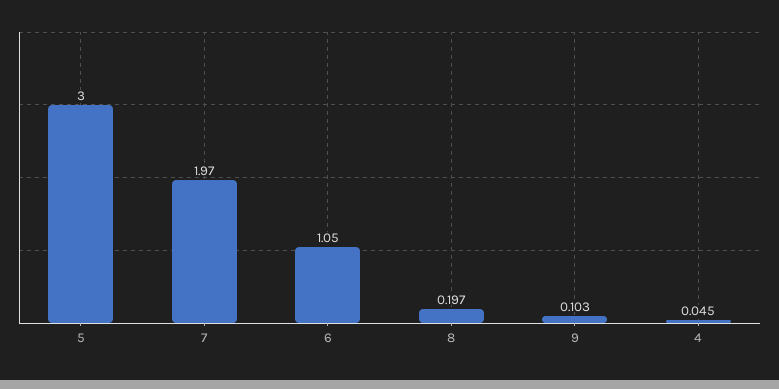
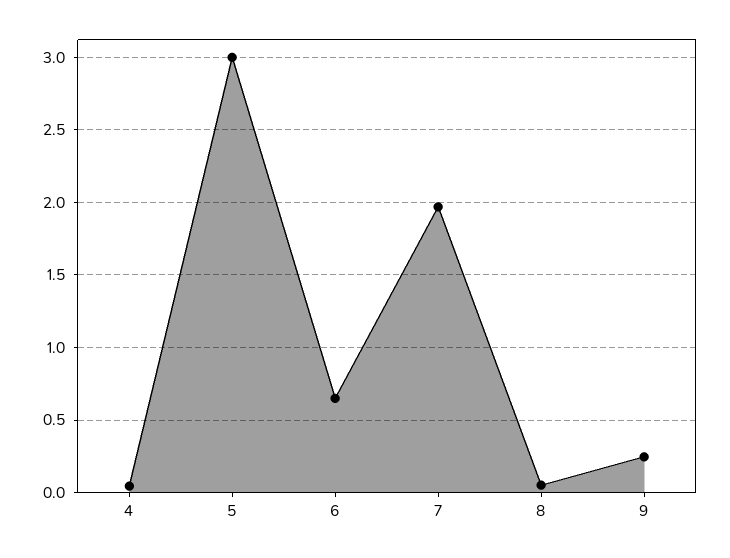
  {
    "5": 3,
    "7": 1.97,
-   "6": 1.05,
+   "6": 0.65,
-   "8": 0.197,
+   "8": 0.05,
-   "9": 0.103,
+   "9": 0.25,
    "4": 0.045
  }

